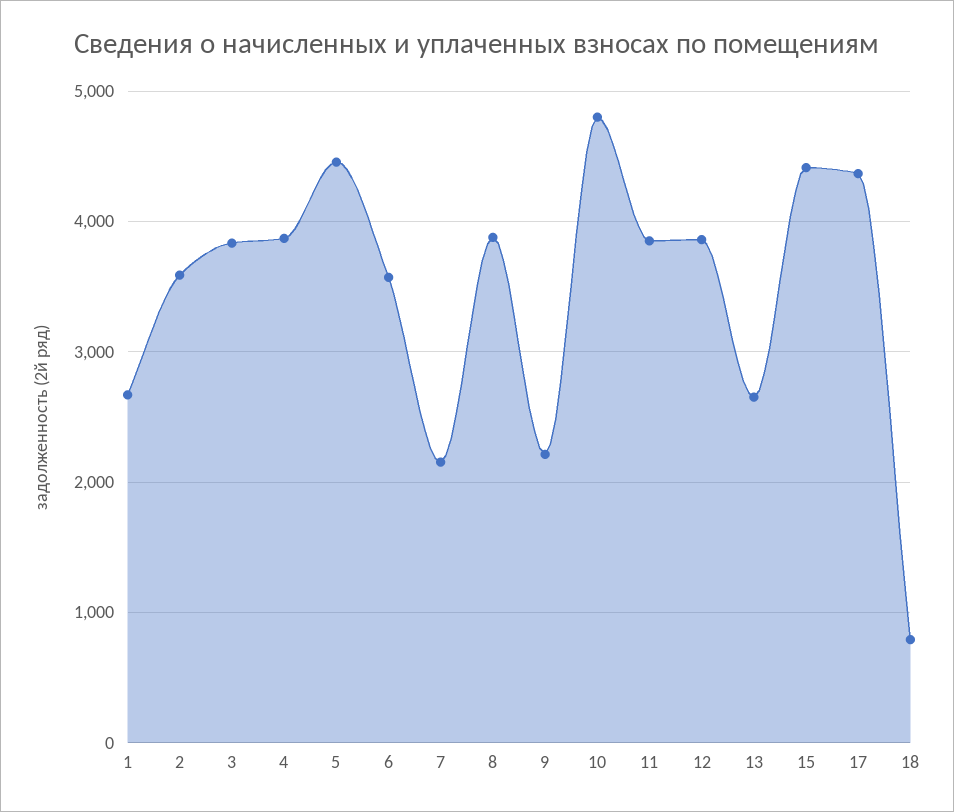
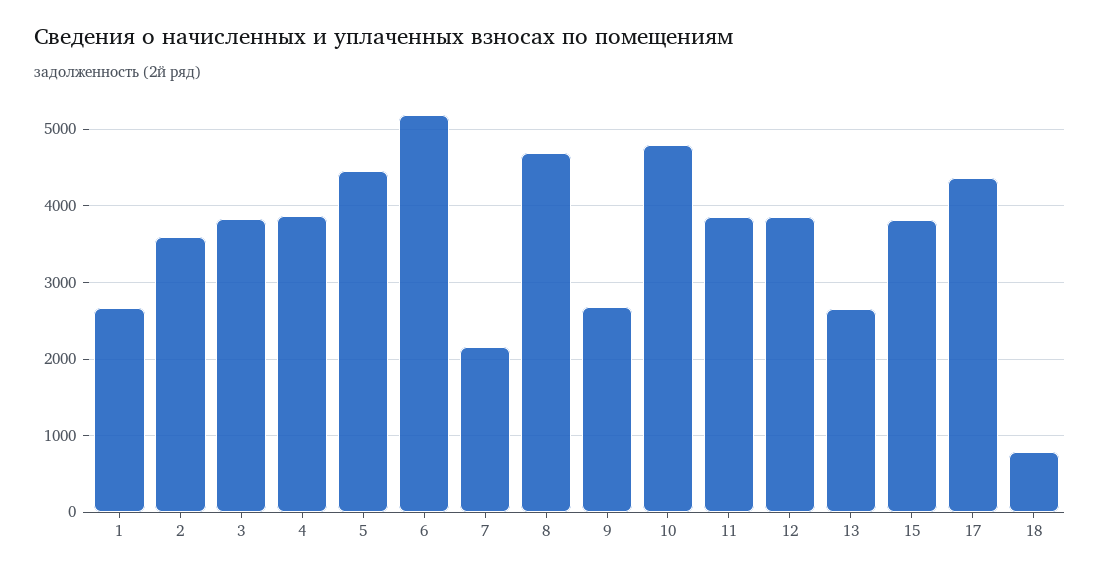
  {
    "1": 2700,
    "2": 3600,
    "3": 3800,
    "4": 3900,
    "5": 4500,
-   "6": 3600,
+   "6": 5200,
    "7": 2200,
-   "8": 3900,
+   "8": 4700,
-   "9": 2200,
+   "9": 2700,
    "10": 4800,
    "11": 3900,
    "12": 3900,
    "13": 2700,
-   "15": 4400,
+   "15": 3800,
    "17": 4400,
    "18": 800
  }

